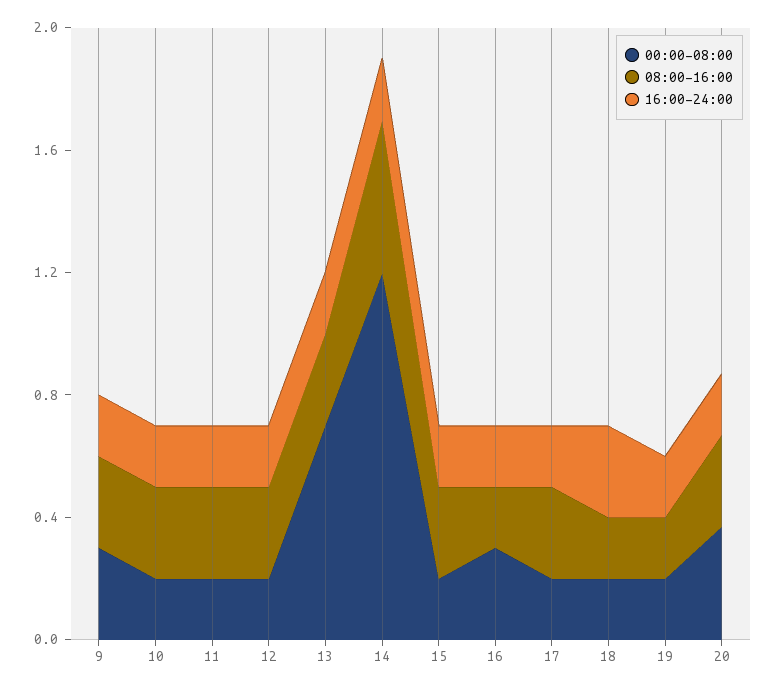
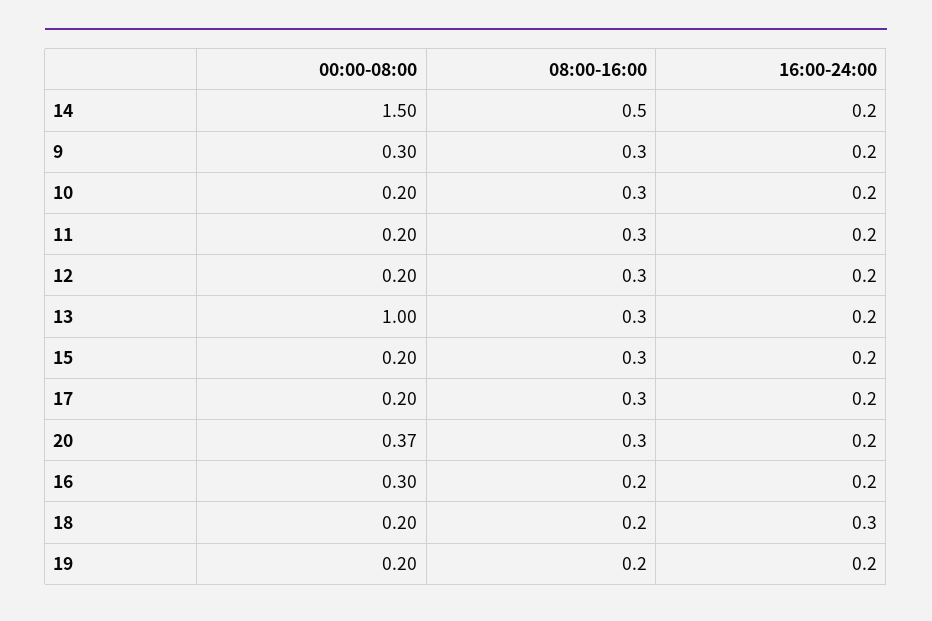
  {
    "00:00-08:00": {
      "9": 0.3,
      "10": 0.2,
      "11": 0.2,
      "12": 0.2,
-     "13": 0.7,
+     "13": 1,
-     "14": 1.2,
+     "14": 1.5,
      "15": 0.2,
      "16": 0.3,
      "17": 0.2,
      "18": 0.2,
      "19": 0.2,
      "20": 0.37
    },
    "08:00-16:00": {
      "9": 0.3,
      "10": 0.3,
      "11": 0.3,
      "12": 0.3,
      "13": 0.3,
      "14": 0.5,
      "15": 0.3,
      "16": 0.2,
      "17": 0.3,
      "18": 0.2,
      "19": 0.2,
      "20": 0.3
    },
    "16:00-24:00": {
      "9": 0.2,
      "10": 0.2,
      "11": 0.2,
      "12": 0.2,
      "13": 0.2,
      "14": 0.2,
      "15": 0.2,
      "16": 0.2,
      "17": 0.2,
      "18": 0.3,
      "19": 0.2,
      "20": 0.2
    }
  }

